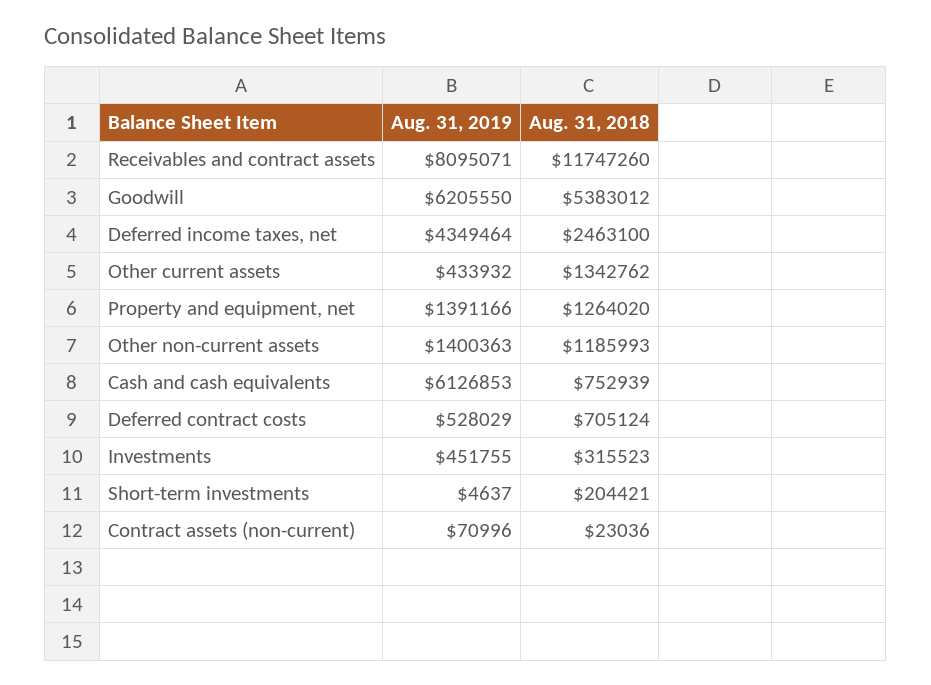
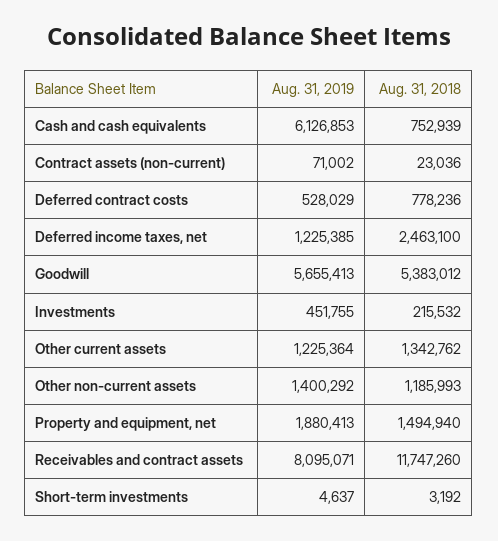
  {
    "Aug. 31, 2019": {
      "Receivables and contract assets": 8095071,
-     "Goodwill": 6205550,
+     "Goodwill": 5655413,
-     "Deferred income taxes, net": 4349464,
+     "Deferred income taxes, net": 1225385,
-     "Other current assets": 433932,
+     "Other current assets": 1225364,
-     "Property and equipment, net": 1391166,
+     "Property and equipment, net": 1880413,
-     "Other non-current assets": 1400363,
+     "Other non-current assets": 1400292,
      "Cash and cash equivalents": 6126853,
      "Deferred contract costs": 528029,
      "Investments": 451755,
      "Short-term investments": 4637,
-     "Contract assets (non-current)": 70996
+     "Contract assets (non-current)": 71002
    },
    "Aug. 31, 2018": {
      "Receivables and contract assets": 11747260,
      "Goodwill": 5383012,
      "Deferred income taxes, net": 2463100,
      "Other current assets": 1342762,
-     "Property and equipment, net": 1264020,
+     "Property and equipment, net": 1494940,
      "Other non-current assets": 1185993,
      "Cash and cash equivalents": 752939,
-     "Deferred contract costs": 705124,
+     "Deferred contract costs": 778236,
-     "Investments": 315523,
+     "Investments": 215532,
-     "Short-term investments": 204421,
+     "Short-term investments": 3192,
      "Contract assets (non-current)": 23036
    }
  }

